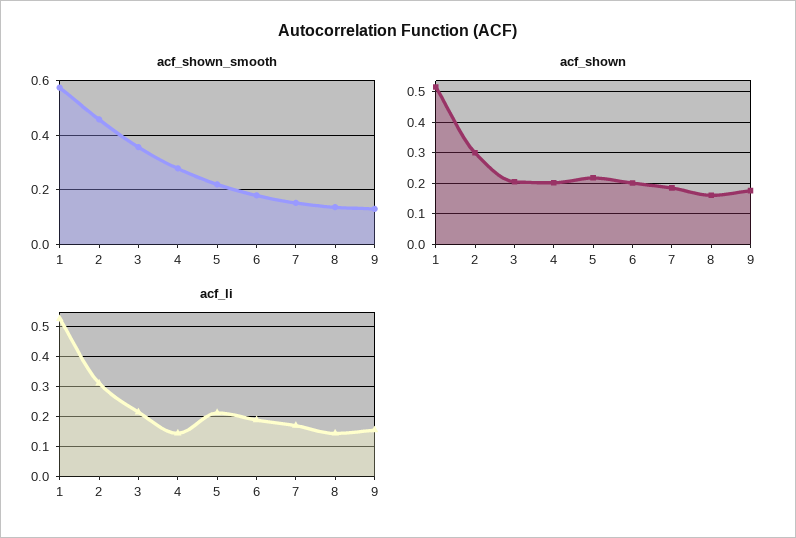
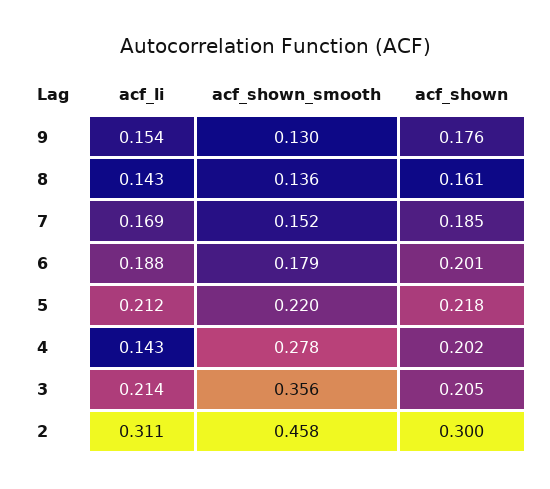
  {
    "acf_shown_smooth": {
-     "1": 0.575,
      "2": 0.458,
      "3": 0.356,
      "4": 0.278,
      "5": 0.22,
      "6": 0.179,
      "7": 0.152,
      "8": 0.136,
      "9": 0.13
    },
    "acf_shown": {
-     "1": 0.52,
      "2": 0.3,
      "3": 0.205,
      "4": 0.202,
      "5": 0.218,
      "6": 0.201,
      "7": 0.185,
      "8": 0.161,
      "9": 0.176
    },
    "acf_li": {
-     "1": 0.525,
      "2": 0.311,
      "3": 0.214,
      "4": 0.143,
      "5": 0.212,
      "6": 0.188,
      "7": 0.169,
      "8": 0.143,
      "9": 0.154
    }
  }

